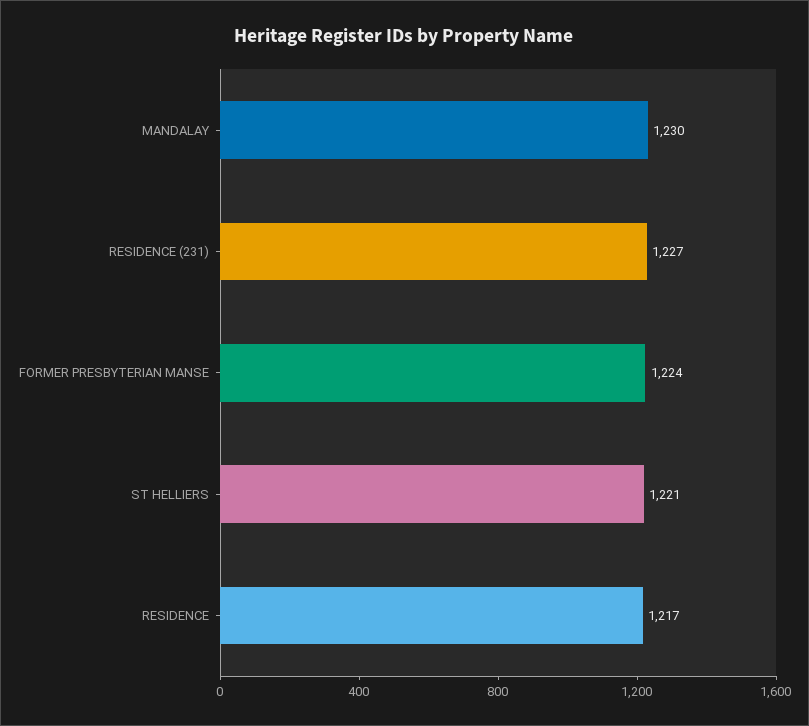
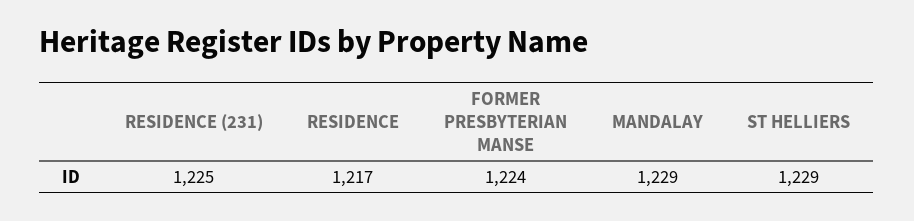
  {
-   "MANDALAY": 1230,
+   "MANDALAY": 1229,
-   "RESIDENCE (231)": 1227,
+   "RESIDENCE (231)": 1225,
    "FORMER PRESBYTERIAN MANSE": 1224,
-   "ST HELLIERS": 1221,
+   "ST HELLIERS": 1229,
    "RESIDENCE": 1217
  }

